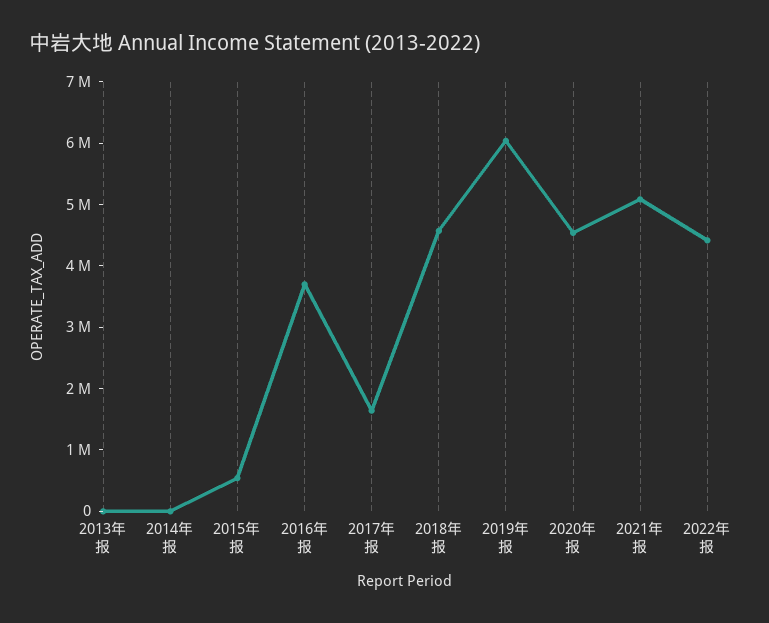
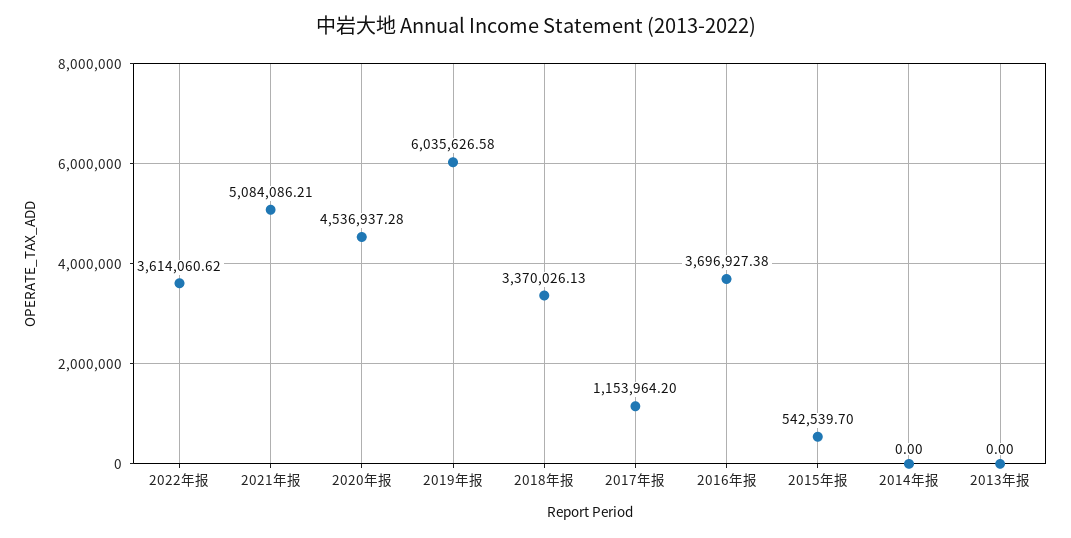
  {
    "2013年报": 0,
    "2014年报": 0,
    "2015年报": 542539.7,
    "2016年报": 3696927.38,
-   "2017年报": 1600000,
+   "2017年报": 1153964.2,
-   "2018年报": 4600000,
+   "2018年报": 3370026.13,
    "2019年报": 6035626.58,
    "2020年报": 4536937.28,
    "2021年报": 5084086.21,
-   "2022年报": 4400000
+   "2022年报": 3614060.62
  }

